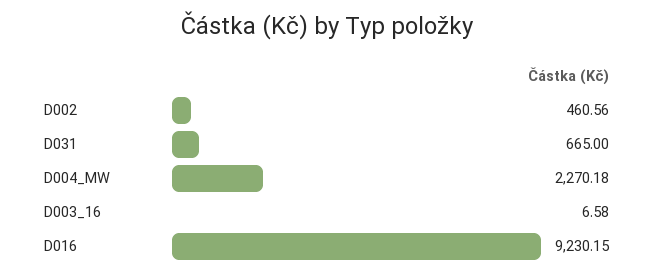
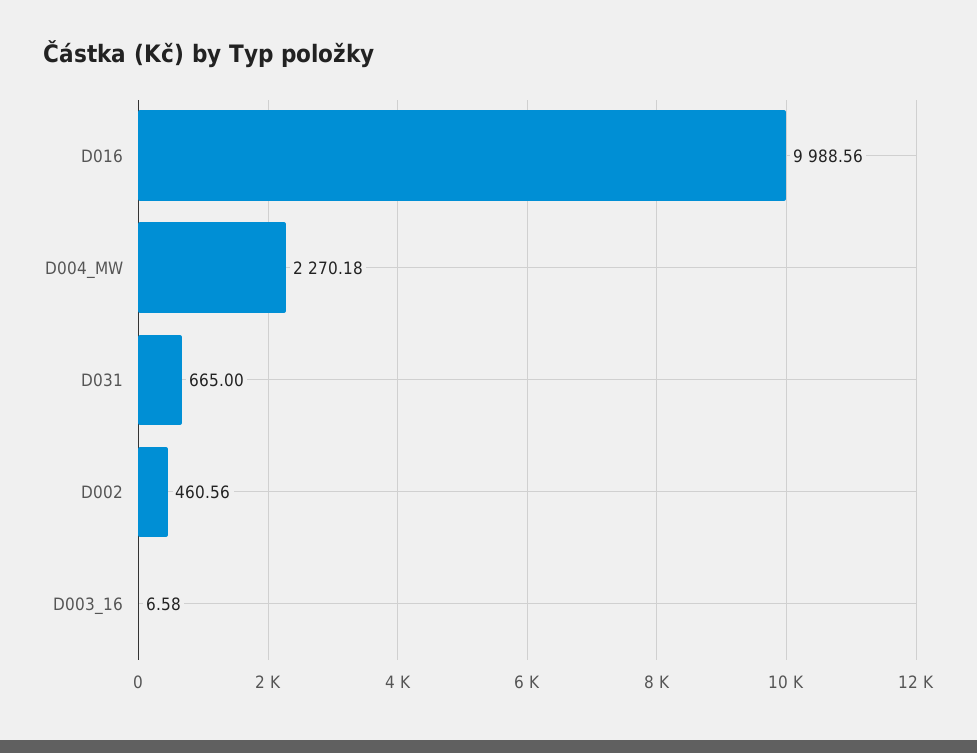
  {
    "D002": 460.56,
    "D031": 665,
    "D004_MW": 2270.18,
    "D003_16": 6.58,
-   "D016": 9230.15
+   "D016": 9988.56
  }

